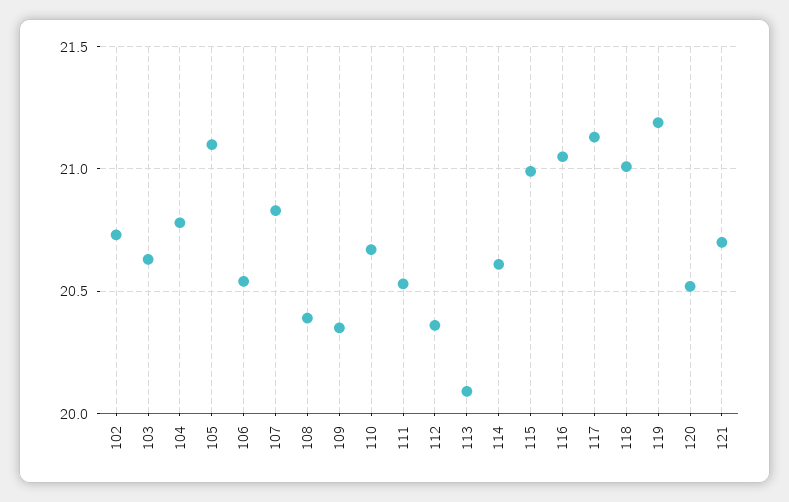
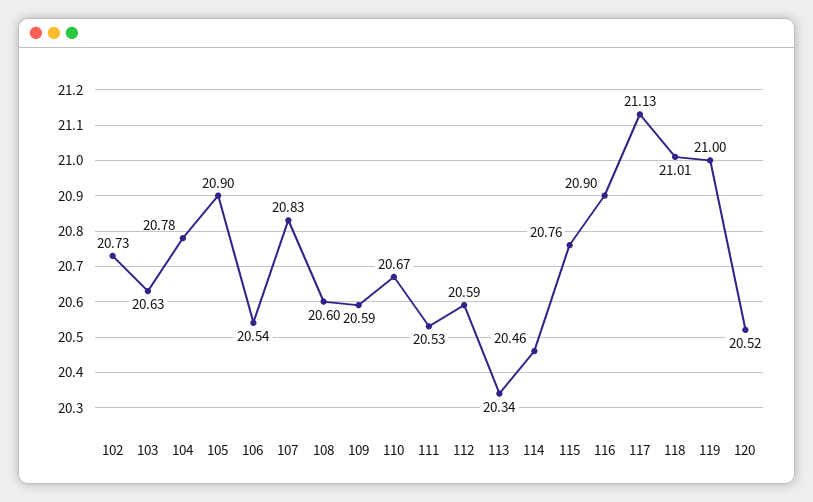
  {
    "102": 20.73,
    "103": 20.63,
    "104": 20.78,
-   "105": 21.1,
+   "105": 20.9,
    "106": 20.54,
    "107": 20.83,
-   "108": 20.4,
+   "108": 20.6,
-   "109": 20.35,
+   "109": 20.59,
    "110": 20.67,
    "111": 20.53,
-   "112": 20.35,
+   "112": 20.59,
-   "113": 20.1,
+   "113": 20.34,
-   "114": 20.6,
+   "114": 20.46,
-   "115": 21,
+   "115": 20.76,
-   "116": 21.05,
+   "116": 20.9,
    "117": 21.13,
    "118": 21.01,
-   "119": 21.2,
+   "119": 21,
-   "120": 20.52,
+   "120": 20.52
-   "121": 20.7
  }

